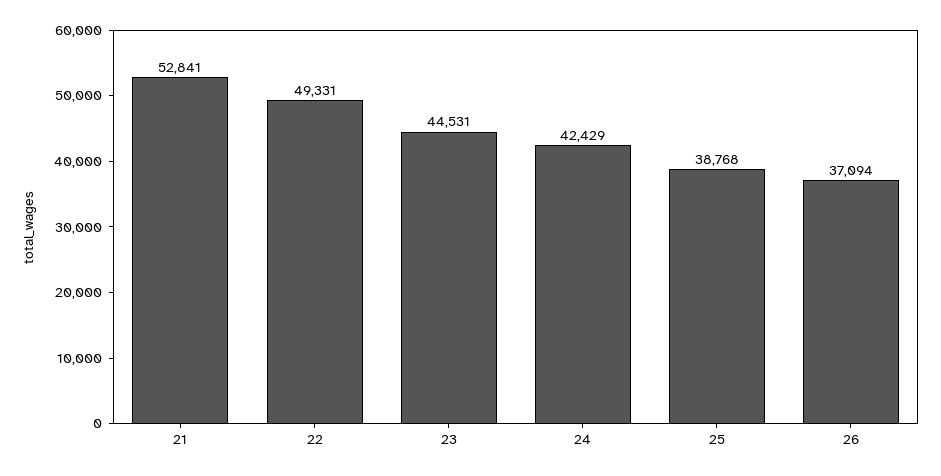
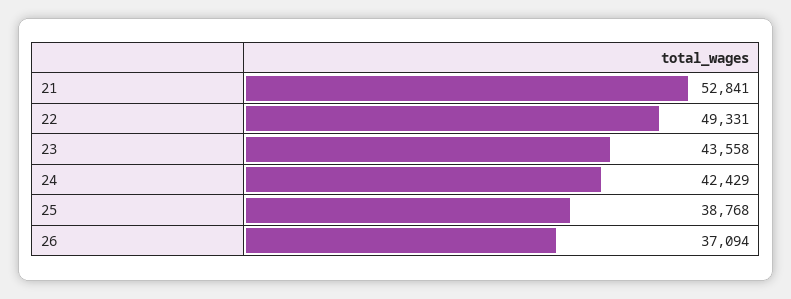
  {
    "21": 52841,
    "22": 49331,
-   "23": 44531,
+   "23": 43558,
    "24": 42429,
    "25": 38768,
    "26": 37094
  }

